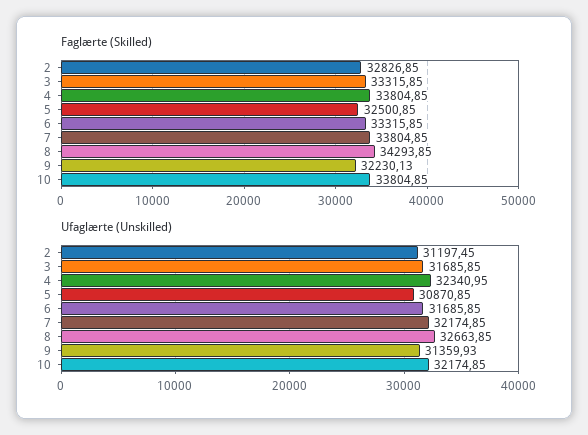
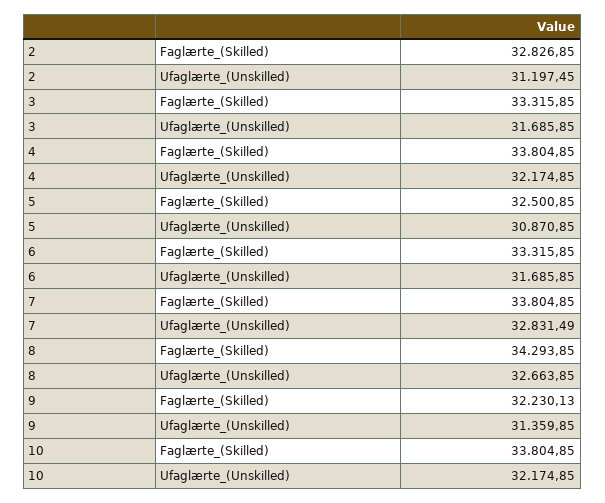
  {
    "Faglærte (Skilled)": {
      "2": 32826.85,
      "3": 33315.85,
      "4": 33804.85,
      "5": 32500.85,
      "6": 33315.85,
      "7": 33804.85,
      "8": 34293.85,
      "9": 32230.13,
      "10": 33804.85
    },
    "Ufaglærte (Unskilled)": {
      "2": 31197.45,
      "3": 31685.85,
-     "4": 32340.95,
+     "4": 32174.85,
      "5": 30870.85,
      "6": 31685.85,
-     "7": 32174.85,
+     "7": 32831.49,
      "8": 32663.85,
-     "9": 31359.93,
+     "9": 31359.85,
      "10": 32174.85
    }
  }

